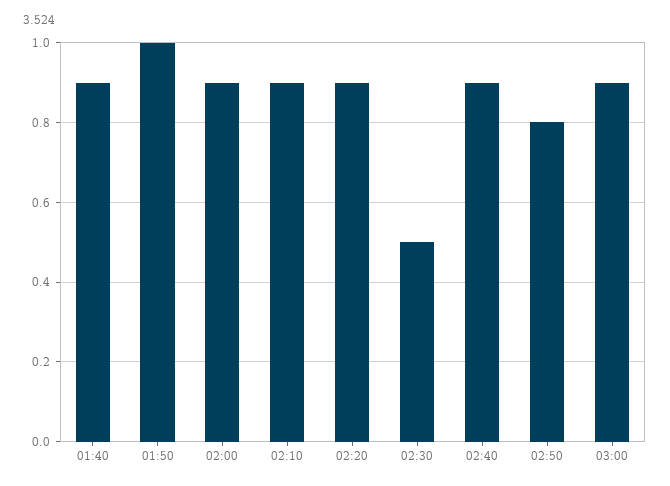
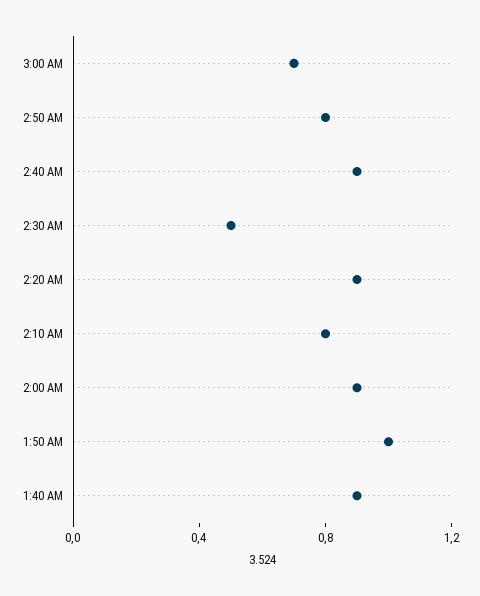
  {
    "01:40": 0.9,
    "01:50": 1,
    "02:00": 0.9,
-   "02:10": 0.9,
+   "02:10": 0.8,
    "02:20": 0.9,
    "02:30": 0.5,
    "02:40": 0.9,
    "02:50": 0.8,
-   "03:00": 0.9
+   "03:00": 0.7
  }

